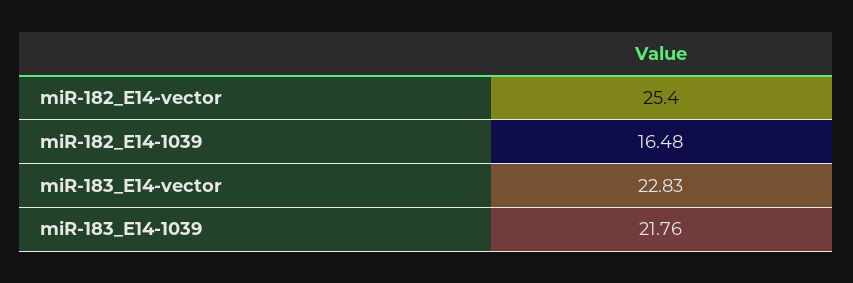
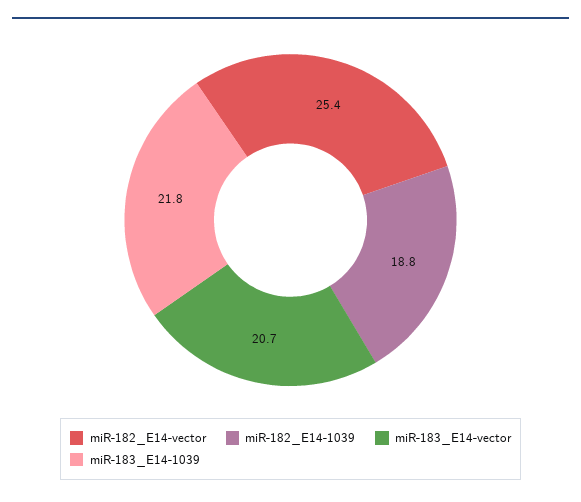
  {
    "miR-182_E14-vector": 25.4,
-   "miR-182_E14-1039": 16.48,
+   "miR-182_E14-1039": 18.8,
-   "miR-183_E14-vector": 22.83,
+   "miR-183_E14-vector": 20.7,
    "miR-183_E14-1039": 21.76
  }

